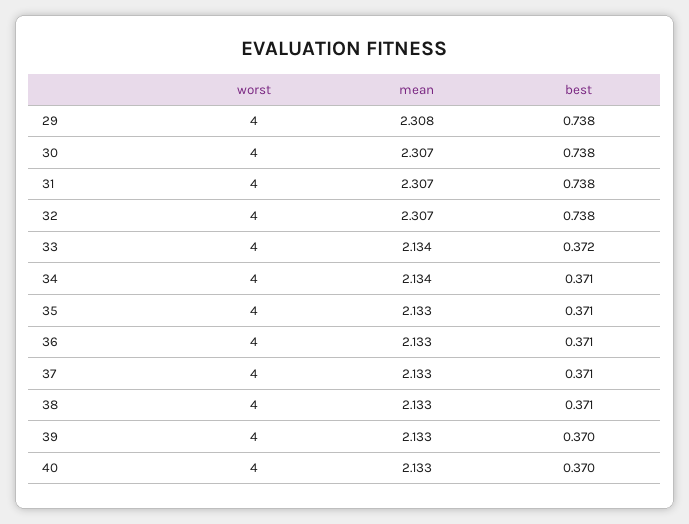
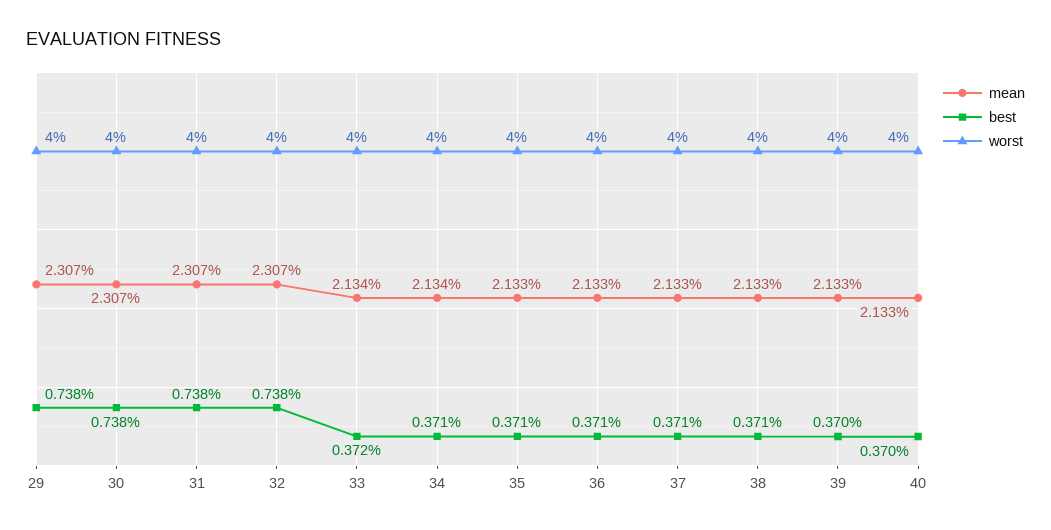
  {
    "worst": {
      "29": 4,
      "30": 4,
      "31": 4,
      "32": 4,
      "33": 4,
      "34": 4,
      "35": 4,
      "36": 4,
      "37": 4,
      "38": 4,
      "39": 4,
      "40": 4
    },
    "mean": {
-     "29": 2.308,
+     "29": 2.307,
      "30": 2.307,
      "31": 2.307,
      "32": 2.307,
      "33": 2.134,
      "34": 2.134,
      "35": 2.133,
      "36": 2.133,
      "37": 2.133,
      "38": 2.133,
      "39": 2.133,
      "40": 2.133
    },
    "best": {
      "29": 0.738,
      "30": 0.738,
      "31": 0.738,
      "32": 0.738,
      "33": 0.372,
      "34": 0.371,
      "35": 0.371,
      "36": 0.371,
      "37": 0.371,
      "38": 0.371,
      "39": 0.37,
      "40": 0.37
    }
  }

